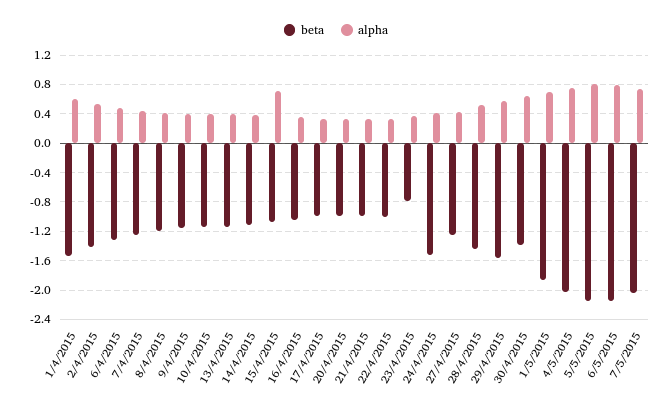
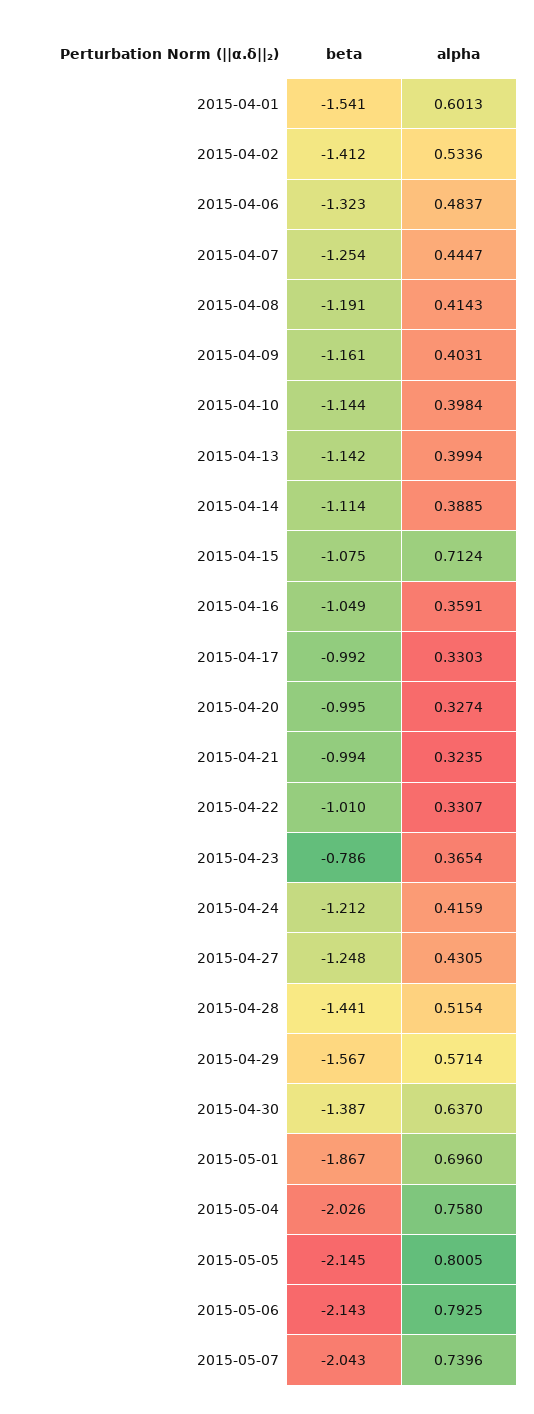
  {
    "beta": {
      "1/4/2015": -1.541,
      "2/4/2015": -1.412,
      "6/4/2015": -1.323,
      "7/4/2015": -1.254,
      "8/4/2015": -1.191,
      "9/4/2015": -1.161,
      "10/4/2015": -1.144,
      "13/4/2015": -1.142,
      "14/4/2015": -1.114,
      "15/4/2015": -1.075,
      "16/4/2015": -1.049,
      "17/4/2015": -0.992,
      "20/4/2015": -0.995,
      "21/4/2015": -0.994,
      "22/4/2015": -1.01,
      "23/4/2015": -0.786,
-     "24/4/2015": -1.5,
+     "24/4/2015": -1.212,
      "27/4/2015": -1.248,
      "28/4/2015": -1.441,
      "29/4/2015": -1.567,
      "30/4/2015": -1.387,
      "1/5/2015": -1.867,
      "4/5/2015": -2.026,
      "5/5/2015": -2.145,
      "6/5/2015": -2.143,
      "7/5/2015": -2.043
    },
    "alpha": {
      "1/4/2015": 0.6013,
      "2/4/2015": 0.5336,
      "6/4/2015": 0.4837,
      "7/4/2015": 0.4447,
      "8/4/2015": 0.4143,
      "9/4/2015": 0.4031,
      "10/4/2015": 0.3984,
      "13/4/2015": 0.3994,
      "14/4/2015": 0.3885,
      "15/4/2015": 0.7124,
      "16/4/2015": 0.3591,
      "17/4/2015": 0.3303,
      "20/4/2015": 0.3274,
      "21/4/2015": 0.3235,
      "22/4/2015": 0.3307,
      "23/4/2015": 0.3654,
      "24/4/2015": 0.4159,
      "27/4/2015": 0.4305,
      "28/4/2015": 0.5154,
      "29/4/2015": 0.5714,
      "30/4/2015": 0.637,
      "1/5/2015": 0.696,
      "4/5/2015": 0.758,
      "5/5/2015": 0.8005,
      "6/5/2015": 0.7925,
      "7/5/2015": 0.7396
    }
  }

